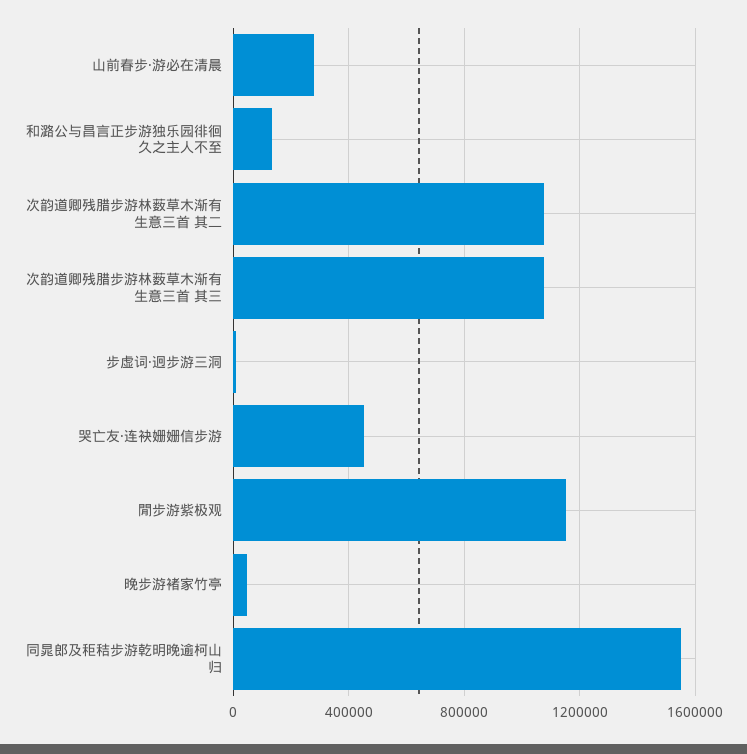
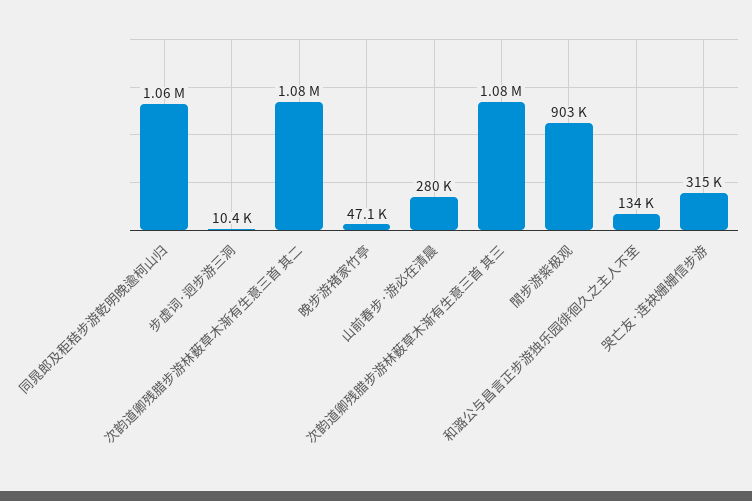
  {
    "山前春步·游必在清晨": 280000,
    "和潞公与昌言正步游独乐园徘徊久之主人不至": 134000,
    "次韵道卿残腊步游林薮草木渐有生意三首 其二": 1080000,
    "次韵道卿残腊步游林薮草木渐有生意三首 其三": 1080000,
    "步虚词·迥步游三洞": 10400,
-   "哭亡友·连袂姗姗信步游": 450000,
+   "哭亡友·连袂姗姗信步游": 315000,
-   "閒步游紫极观": 1150000,
+   "閒步游紫极观": 903000,
    "晚步游褚家竹亭": 47100,
-   "同晁郎及秬秸步游乾明晚逾柯山归": 1550000
+   "同晁郎及秬秸步游乾明晚逾柯山归": 1060000
  }

